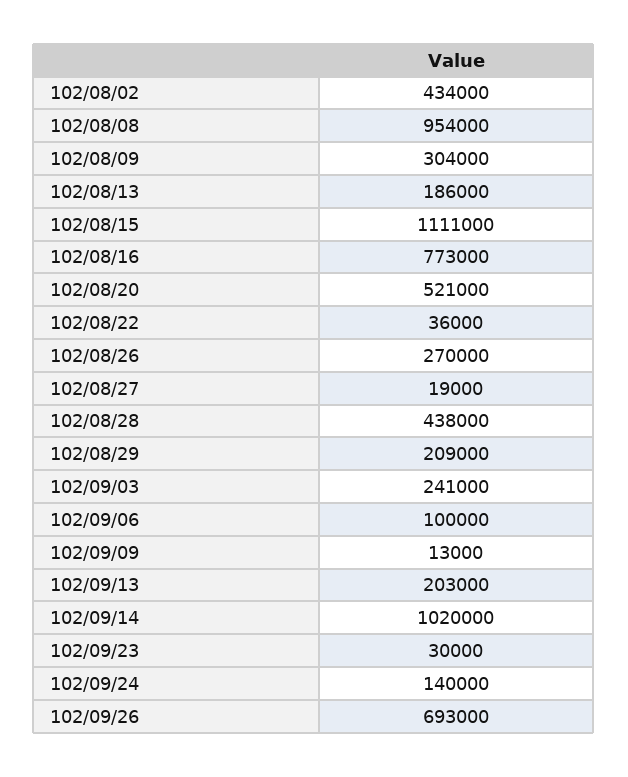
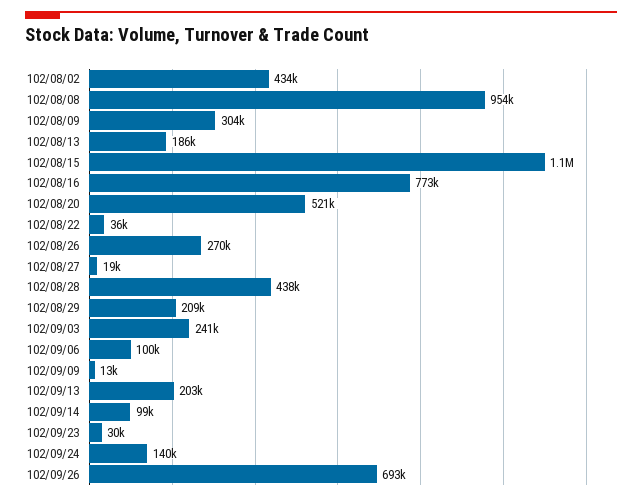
  {
    "102/08/02": 434000,
    "102/08/08": 954000,
    "102/08/09": 304000,
    "102/08/13": 186000,
    "102/08/15": 1111000,
    "102/08/16": 773000,
    "102/08/20": 521000,
    "102/08/22": 36000,
    "102/08/26": 270000,
    "102/08/27": 19000,
    "102/08/28": 438000,
    "102/08/29": 209000,
    "102/09/03": 241000,
    "102/09/06": 100000,
    "102/09/09": 13000,
    "102/09/13": 203000,
-   "102/09/14": 1020000,
+   "102/09/14": 99000,
    "102/09/23": 30000,
    "102/09/24": 140000,
    "102/09/26": 693000
  }

